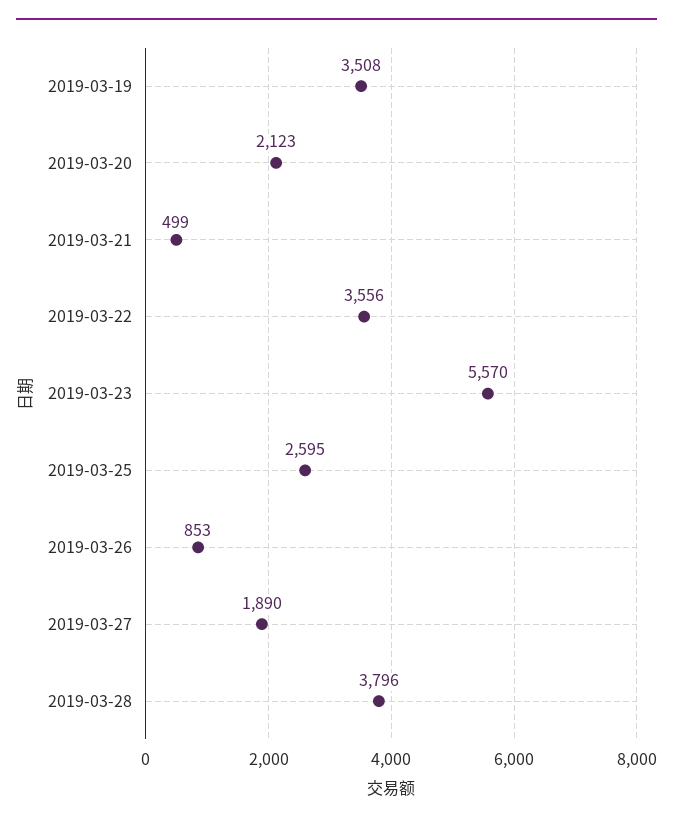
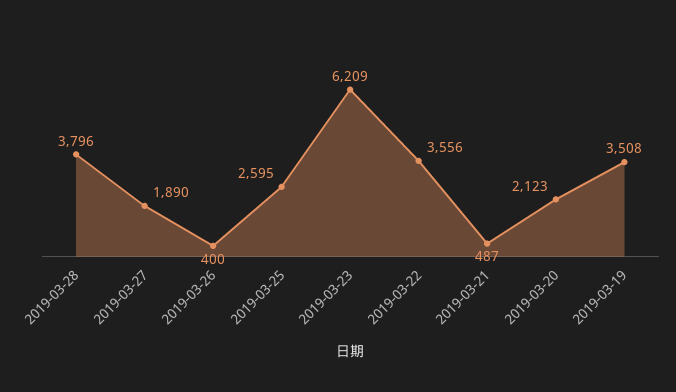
  {
    "2019-03-19": 3508,
    "2019-03-20": 2123,
-   "2019-03-21": 499,
+   "2019-03-21": 487,
    "2019-03-22": 3556,
-   "2019-03-23": 5570,
+   "2019-03-23": 6209,
    "2019-03-25": 2595,
-   "2019-03-26": 853,
+   "2019-03-26": 400,
    "2019-03-27": 1890,
    "2019-03-28": 3796
  }

